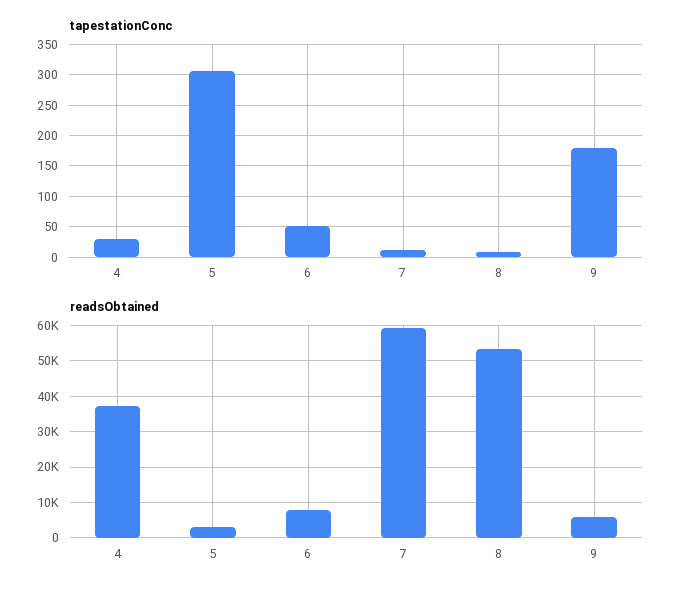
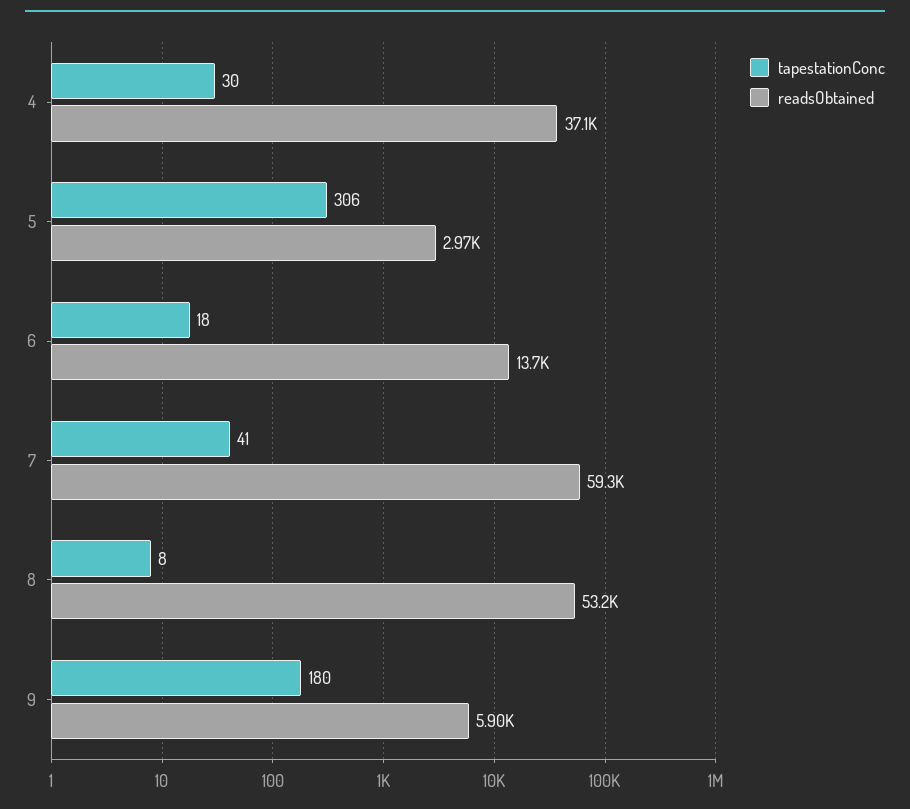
  {
    "tapestationConc": {
      "4": 30,
      "5": 306,
-     "6": 50,
+     "6": 18,
-     "7": 10,
+     "7": 41,
      "8": 8,
      "9": 180
    },
    "readsObtained": {
      "4": 37100,
      "5": 2970,
-     "6": 8000,
+     "6": 13700,
      "7": 59300,
      "8": 53200,
      "9": 5900
    }
  }

